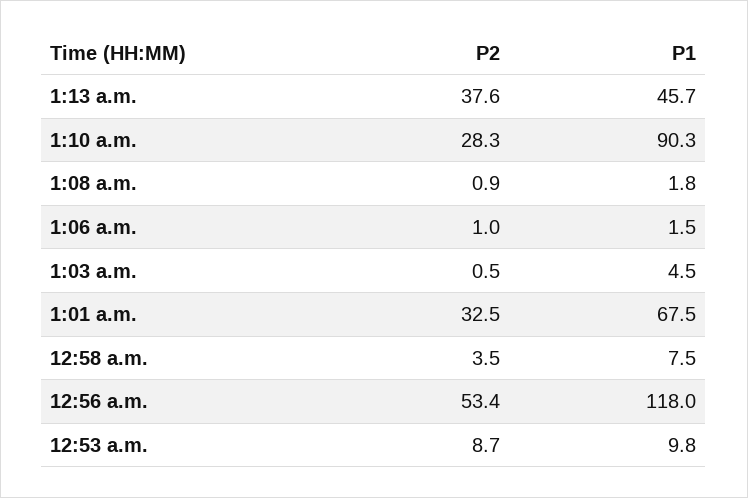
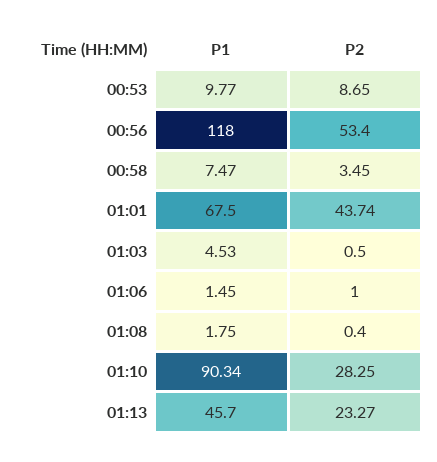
  {
    "P2": {
-     "1:13 a.m.": 37.6,
+     "1:13 a.m.": 23.27,
      "1:10 a.m.": 28.25,
-     "1:08 a.m.": 0.9,
+     "1:08 a.m.": 0.4,
      "1:06 a.m.": 1,
      "1:03 a.m.": 0.5,
-     "1:01 a.m.": 32.5,
+     "1:01 a.m.": 43.74,
      "12:58 a.m.": 3.45,
      "12:56 a.m.": 53.4,
      "12:53 a.m.": 8.65
    },
    "P1": {
      "1:13 a.m.": 45.7,
      "1:10 a.m.": 90.34,
      "1:08 a.m.": 1.75,
      "1:06 a.m.": 1.45,
      "1:03 a.m.": 4.53,
      "1:01 a.m.": 67.5,
      "12:58 a.m.": 7.47,
      "12:56 a.m.": 118,
      "12:53 a.m.": 9.77
    }
  }

